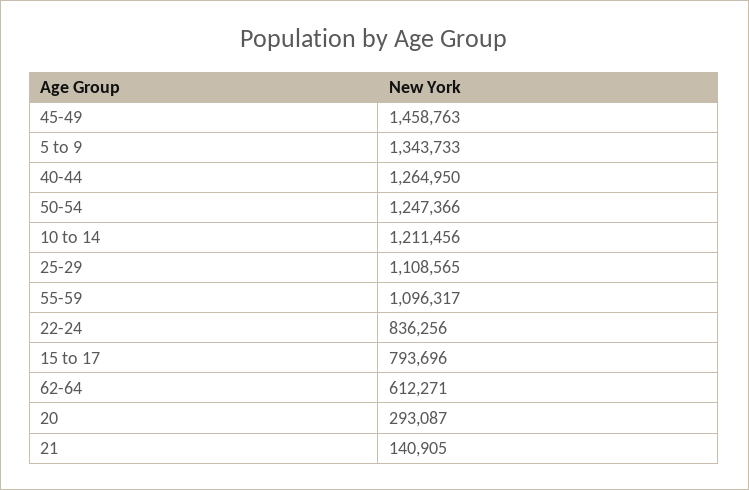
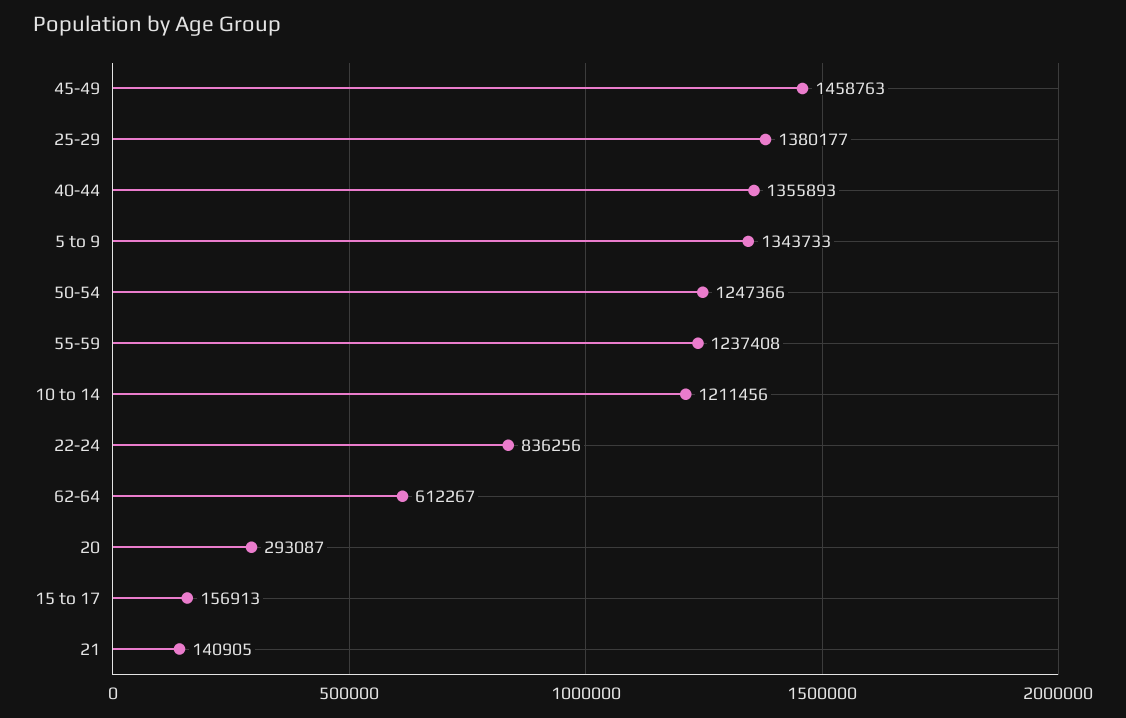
  {
    "45-49": 1458763,
    "5 to 9": 1343733,
-   "40-44": 1264950,
+   "40-44": 1355893,
    "50-54": 1247366,
    "10 to 14": 1211456,
-   "25-29": 1108565,
+   "25-29": 1380177,
-   "55-59": 1096317,
+   "55-59": 1237408,
    "22-24": 836256,
-   "15 to 17": 793696,
+   "15 to 17": 156913,
-   "62-64": 612271,
+   "62-64": 612267,
    "20": 293087,
    "21": 140905
  }

